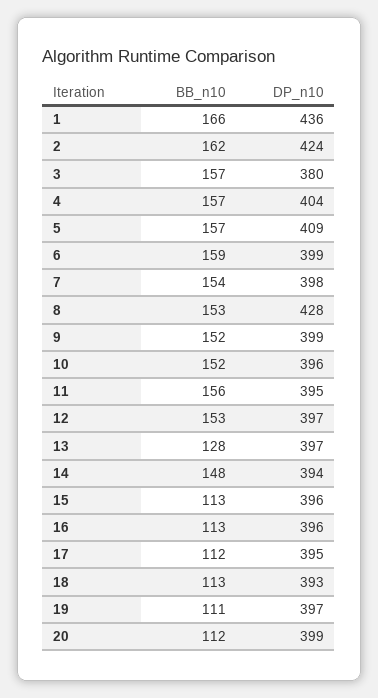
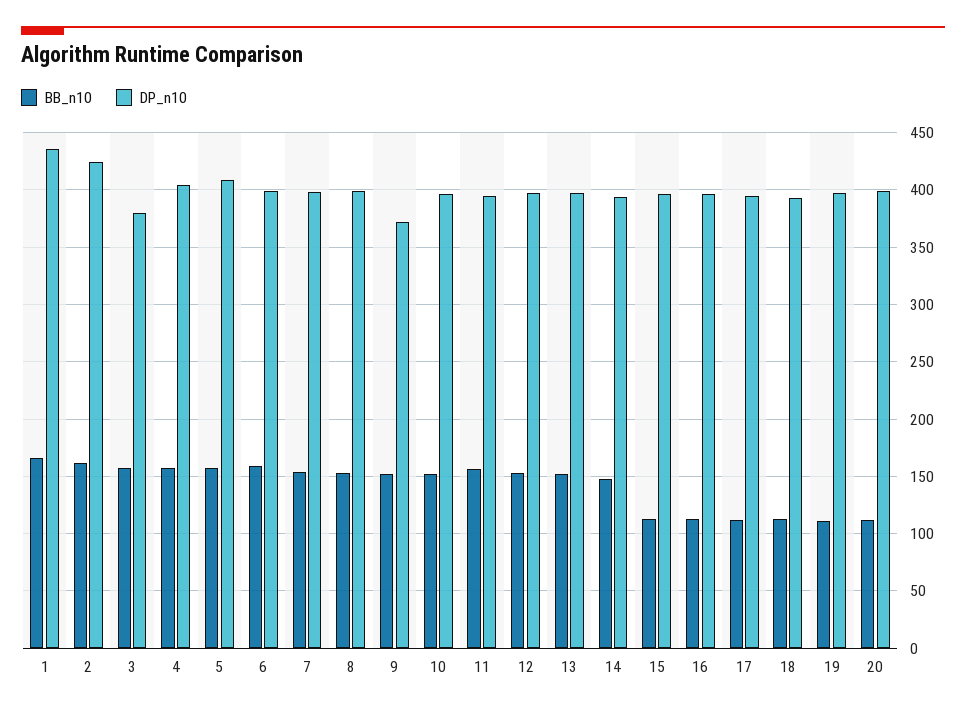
  {
    "BB_n10": {
      "1": 166,
      "2": 162,
      "3": 157,
      "4": 157,
      "5": 157,
      "6": 159,
      "7": 154,
      "8": 153,
      "9": 152,
      "10": 152,
      "11": 156,
      "12": 153,
-     "13": 128,
+     "13": 150,
      "14": 148,
      "15": 113,
      "16": 113,
      "17": 112,
      "18": 113,
      "19": 111,
      "20": 112
    },
    "DP_n10": {
      "1": 436,
      "2": 424,
      "3": 380,
      "4": 404,
      "5": 409,
      "6": 399,
      "7": 398,
-     "8": 428,
+     "8": 400,
-     "9": 399,
+     "9": 370,
      "10": 396,
      "11": 395,
      "12": 397,
      "13": 397,
      "14": 394,
      "15": 396,
      "16": 396,
      "17": 395,
      "18": 393,
      "19": 397,
      "20": 399
    }
  }

